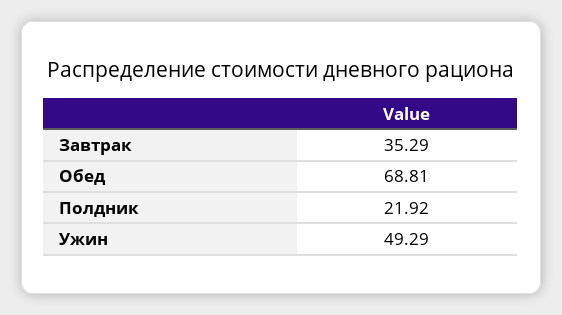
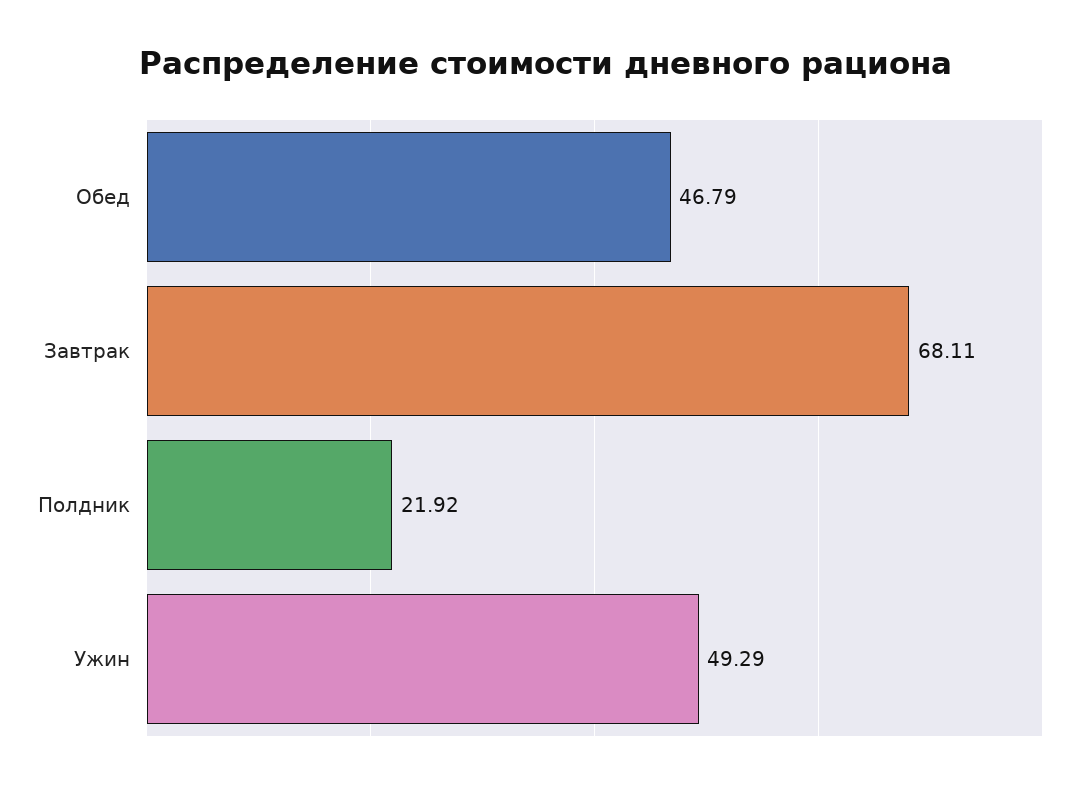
  {
-   "Завтрак": 35.29,
+   "Завтрак": 68.11,
-   "Обед": 68.81,
+   "Обед": 46.79,
    "Полдник": 21.92,
    "Ужин": 49.29
  }

